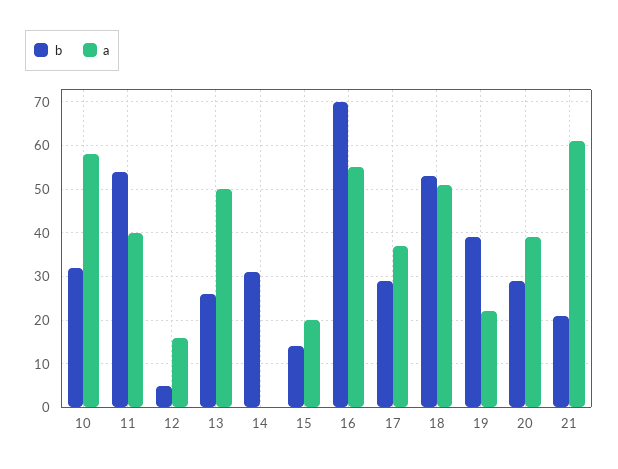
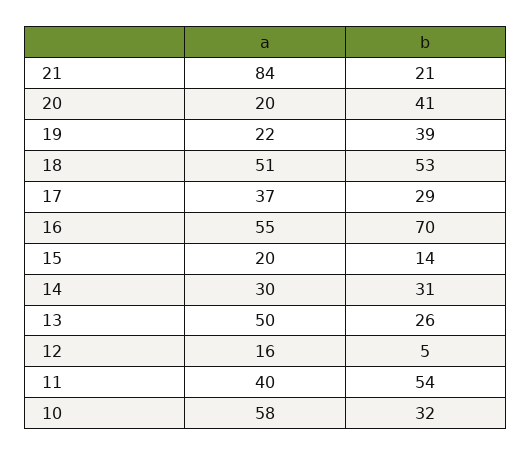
  {
    "b": {
      "10": 32,
      "11": 54,
      "12": 5,
      "13": 26,
      "14": 31,
      "15": 14,
      "16": 70,
      "17": 29,
      "18": 53,
      "19": 39,
-     "20": 30,
+     "20": 41,
      "21": 21
    },
    "a": {
      "10": 58,
      "11": 40,
      "12": 16,
      "13": 50,
-     "14": 0,
+     "14": 30,
      "15": 20,
      "16": 55,
      "17": 37,
      "18": 51,
      "19": 22,
-     "20": 40,
+     "20": 20,
-     "21": 60
+     "21": 84
    }
  }

